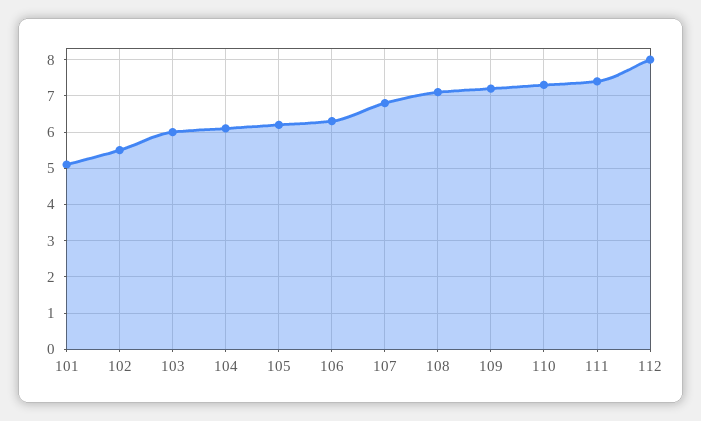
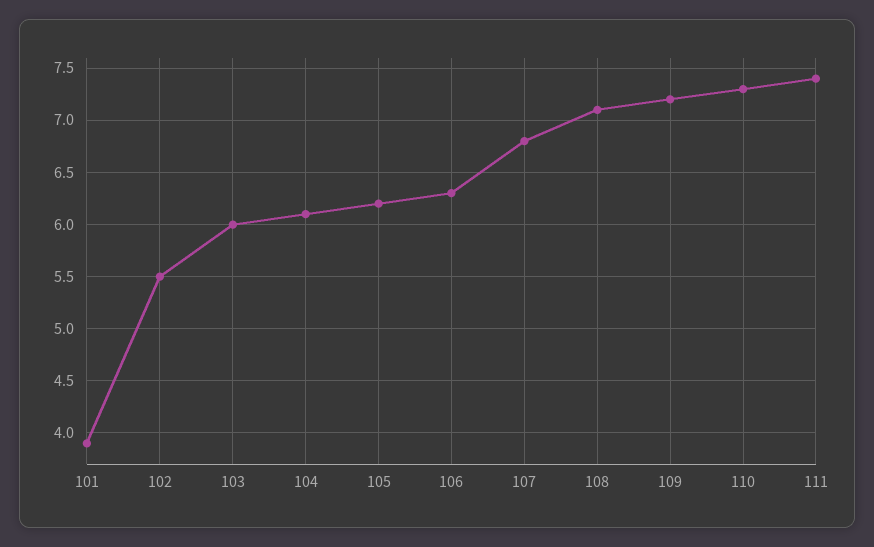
  {
-   "101": 5,
+   "101": 3.9,
    "102": 5.5,
    "103": 6,
    "104": 6.1,
    "105": 6.2,
    "106": 6.3,
    "107": 6.8,
    "108": 7.1,
    "109": 7.2,
    "110": 7.3,
-   "111": 7.4,
+   "111": 7.4
-   "112": 8
  }

